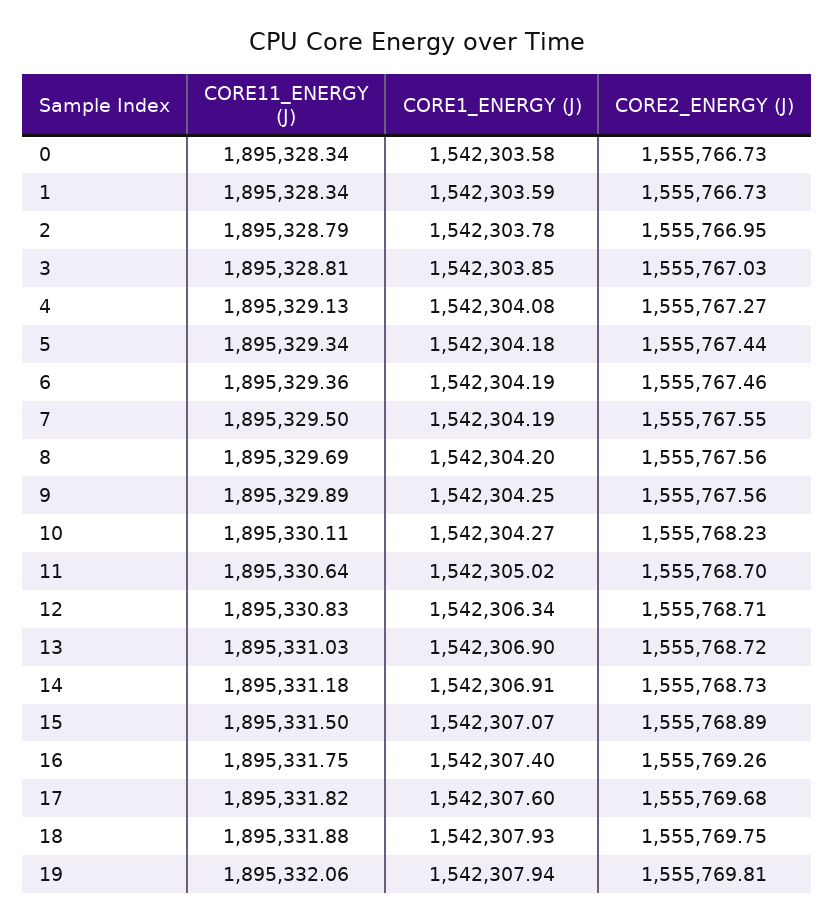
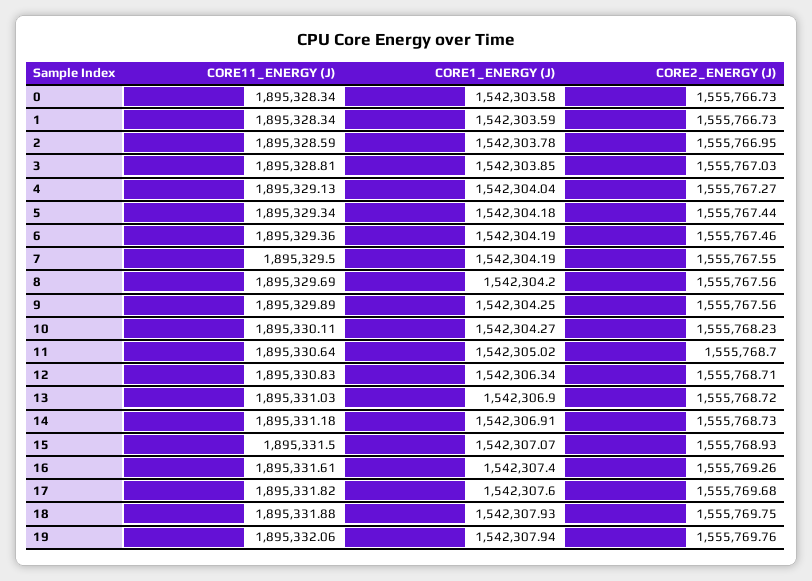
  {
    "CORE11_ENERGY (J)": {
      "0": 1895328.34,
      "1": 1895328.34,
-     "2": 1895328.79,
+     "2": 1895328.59,
      "3": 1895328.81,
      "4": 1895329.13,
      "5": 1895329.34,
      "6": 1895329.36,
      "7": 1895329.5,
      "8": 1895329.69,
      "9": 1895329.89,
      "10": 1895330.11,
      "11": 1895330.64,
      "12": 1895330.83,
      "13": 1895331.03,
      "14": 1895331.18,
      "15": 1895331.5,
-     "16": 1895331.75,
+     "16": 1895331.61,
      "17": 1895331.82,
      "18": 1895331.88,
      "19": 1895332.06
    },
    "CORE1_ENERGY (J)": {
      "0": 1542303.58,
      "1": 1542303.59,
      "2": 1542303.78,
      "3": 1542303.85,
-     "4": 1542304.08,
+     "4": 1542304.04,
      "5": 1542304.18,
      "6": 1542304.19,
      "7": 1542304.19,
      "8": 1542304.2,
      "9": 1542304.25,
      "10": 1542304.27,
      "11": 1542305.02,
      "12": 1542306.34,
      "13": 1542306.9,
      "14": 1542306.91,
      "15": 1542307.07,
      "16": 1542307.4,
      "17": 1542307.6,
      "18": 1542307.93,
      "19": 1542307.94
    },
    "CORE2_ENERGY (J)": {
      "0": 1555766.73,
      "1": 1555766.73,
      "2": 1555766.95,
      "3": 1555767.03,
      "4": 1555767.27,
      "5": 1555767.44,
      "6": 1555767.46,
      "7": 1555767.55,
      "8": 1555767.56,
      "9": 1555767.56,
      "10": 1555768.23,
      "11": 1555768.7,
      "12": 1555768.71,
      "13": 1555768.72,
      "14": 1555768.73,
-     "15": 1555768.89,
+     "15": 1555768.93,
      "16": 1555769.26,
      "17": 1555769.68,
      "18": 1555769.75,
-     "19": 1555769.81
+     "19": 1555769.76
    }
  }

